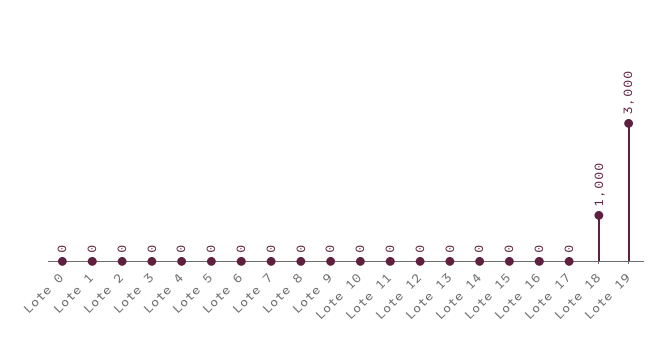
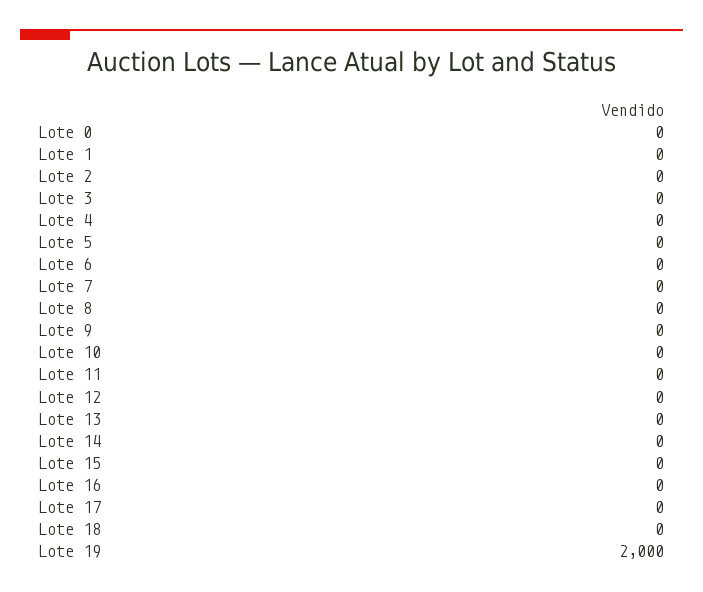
  {
    "Lote 0": 0,
    "Lote 1": 0,
    "Lote 2": 0,
    "Lote 3": 0,
    "Lote 4": 0,
    "Lote 5": 0,
    "Lote 6": 0,
    "Lote 7": 0,
    "Lote 8": 0,
    "Lote 9": 0,
    "Lote 10": 0,
    "Lote 11": 0,
    "Lote 12": 0,
    "Lote 13": 0,
    "Lote 14": 0,
    "Lote 15": 0,
    "Lote 16": 0,
    "Lote 17": 0,
-   "Lote 18": 1000,
+   "Lote 18": 0,
-   "Lote 19": 3000
+   "Lote 19": 2000
  }

